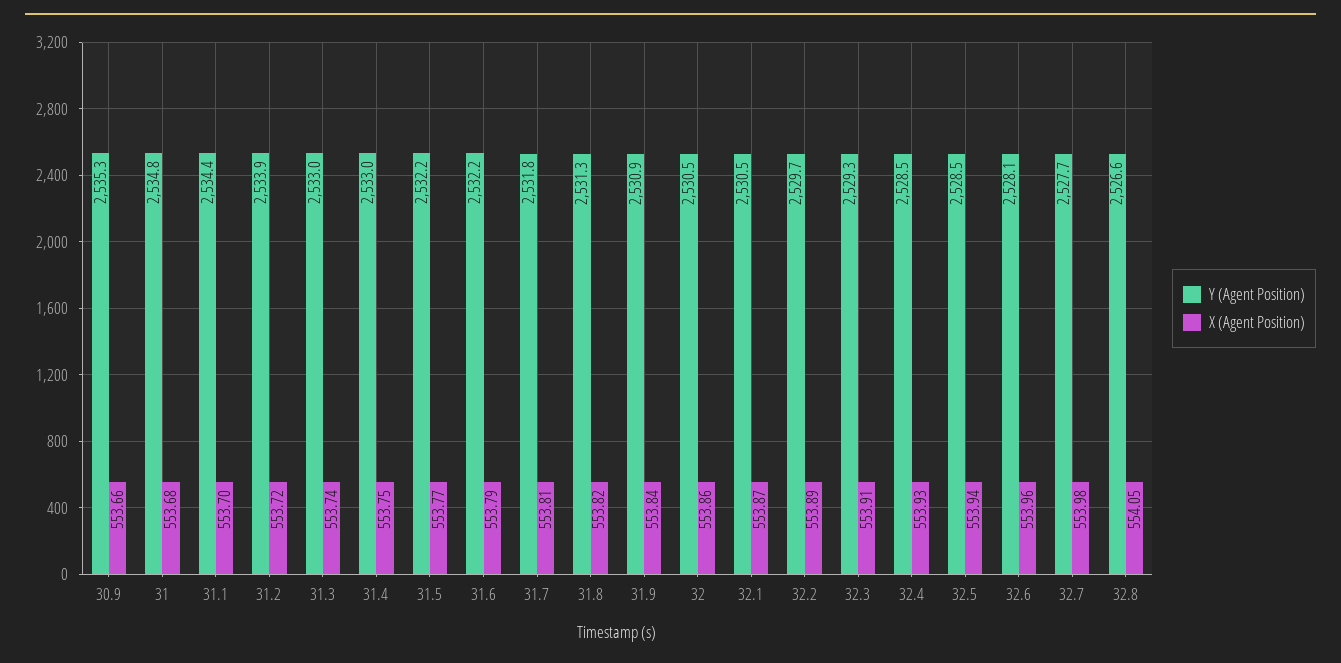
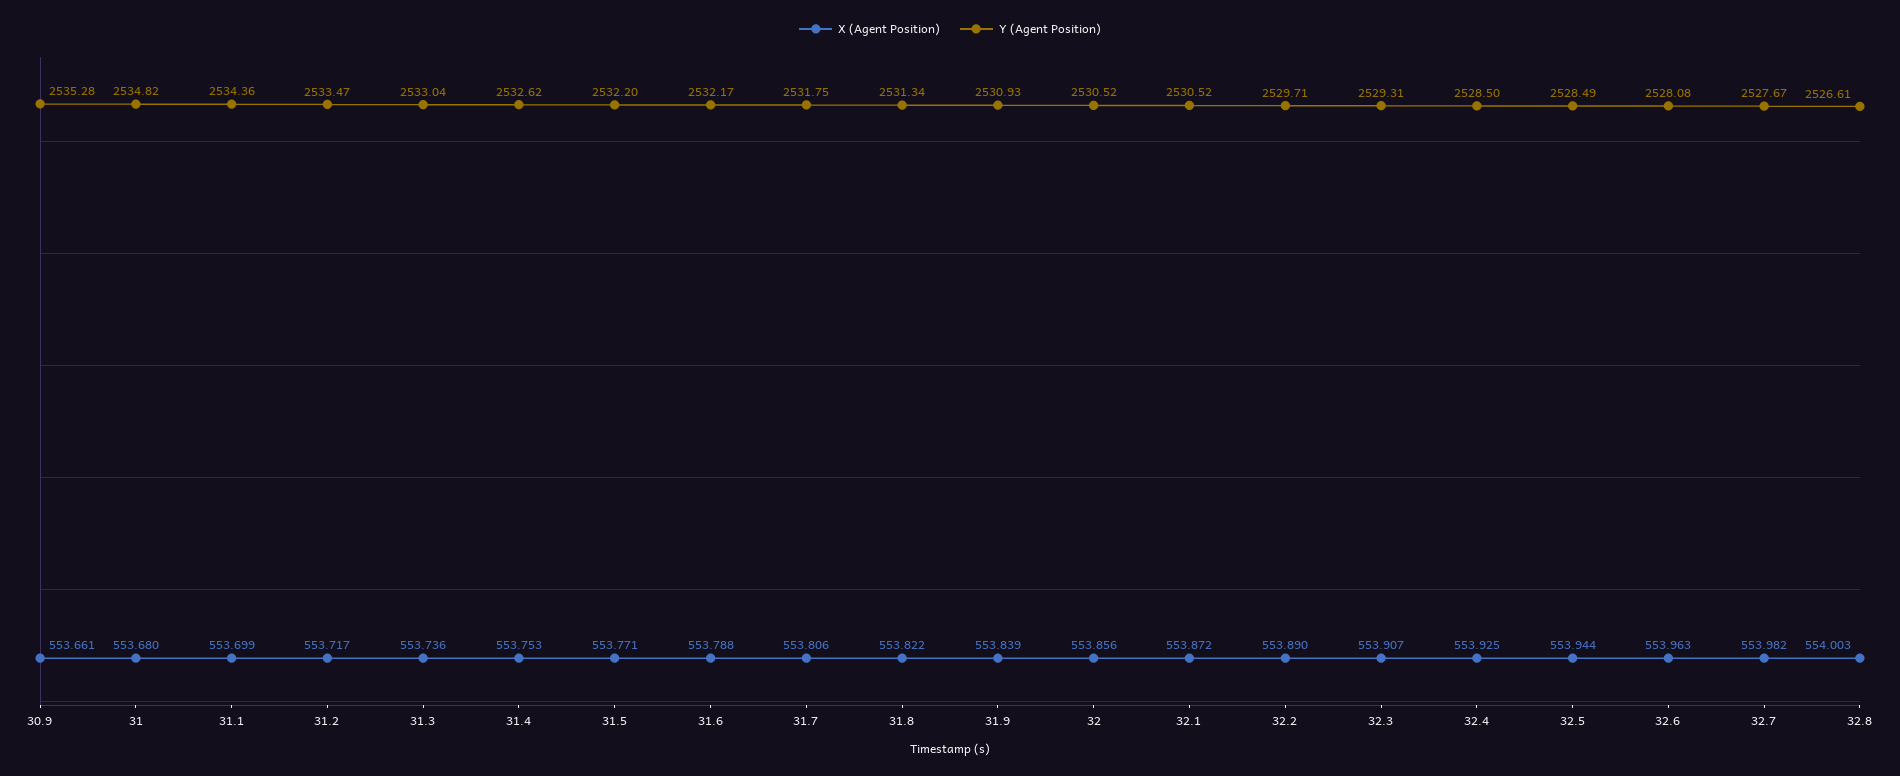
  {
    "Y (Agent Position)": {
      "30.9": 2535.28,
      "31": 2534.82,
      "31.1": 2534.36,
-     "31.2": 2533.9,
+     "31.2": 2533.47,
      "31.3": 2533.04,
-     "31.4": 2533,
+     "31.4": 2532.62,
      "31.5": 2532.2,
      "31.6": 2532.17,
      "31.7": 2531.75,
      "31.8": 2531.34,
      "31.9": 2530.93,
      "32": 2530.52,
      "32.1": 2530.52,
      "32.2": 2529.71,
      "32.3": 2529.31,
      "32.4": 2528.5,
      "32.5": 2528.49,
      "32.6": 2528.08,
      "32.7": 2527.67,
      "32.8": 2526.61
    },
    "X (Agent Position)": {
      "30.9": 553.661,
      "31": 553.68,
      "31.1": 553.699,
      "31.2": 553.717,
      "31.3": 553.736,
      "31.4": 553.753,
      "31.5": 553.771,
      "31.6": 553.788,
      "31.7": 553.806,
      "31.8": 553.822,
      "31.9": 553.839,
      "32": 553.856,
      "32.1": 553.872,
      "32.2": 553.89,
      "32.3": 553.907,
      "32.4": 553.925,
      "32.5": 553.944,
      "32.6": 553.963,
      "32.7": 553.982,
-     "32.8": 554.05
+     "32.8": 554.003
    }
  }

